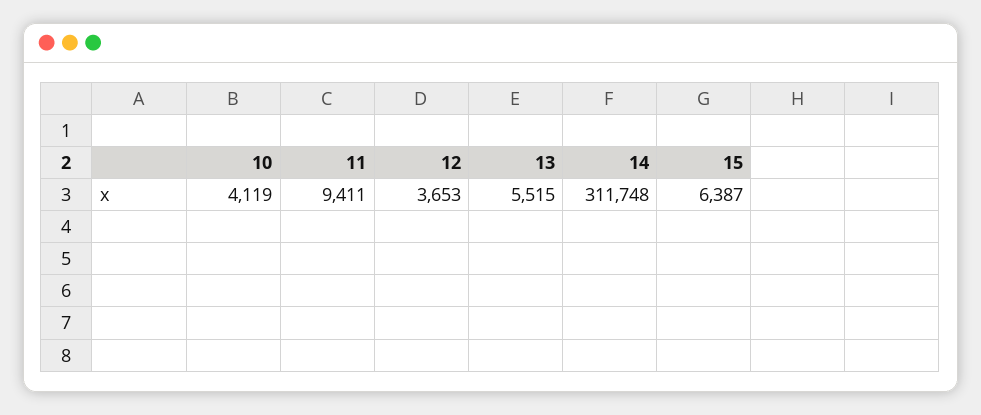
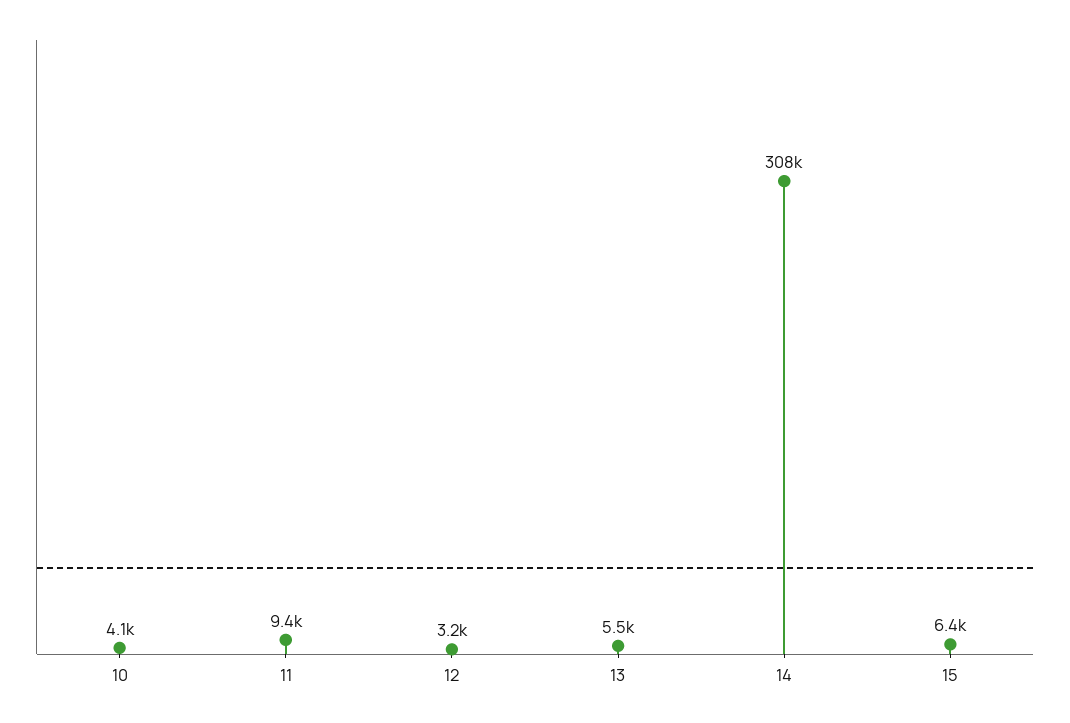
  {
    "10": 4119,
    "11": 9411,
-   "12": 3653,
+   "12": 3200,
    "13": 5515,
-   "14": 311748,
+   "14": 308000,
    "15": 6387
  }

